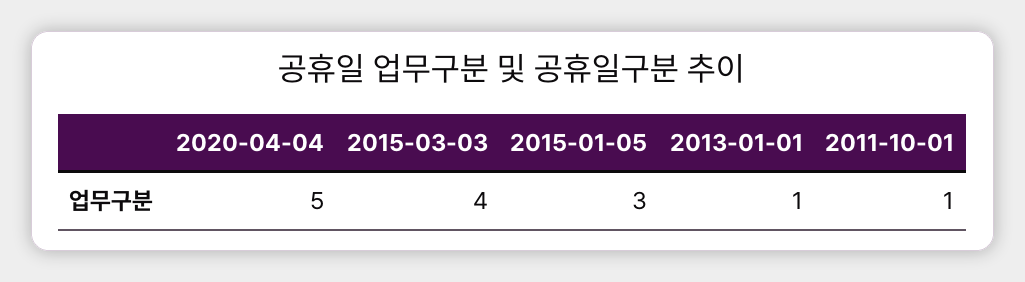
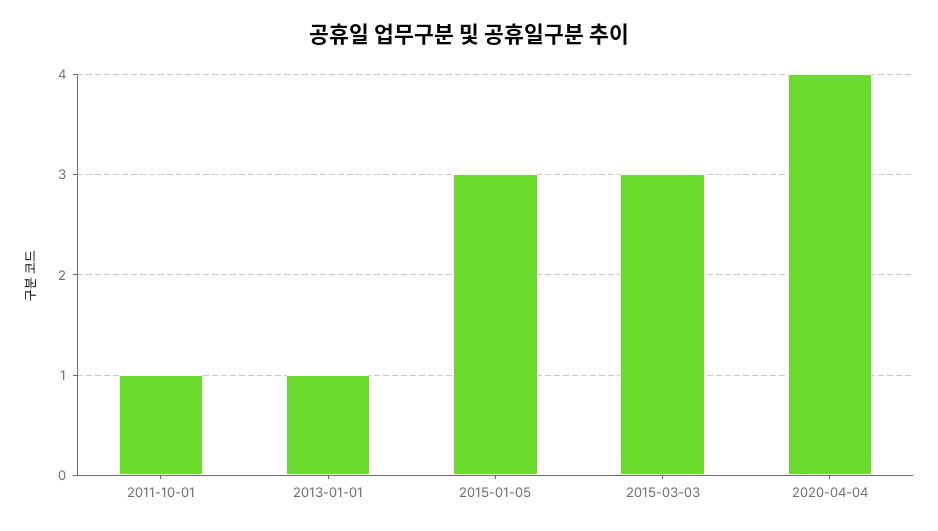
  {
-   "2020-04-04": 5,
+   "2020-04-04": 4,
-   "2015-03-03": 4,
+   "2015-03-03": 3,
    "2015-01-05": 3,
    "2013-01-01": 1,
    "2011-10-01": 1
  }

